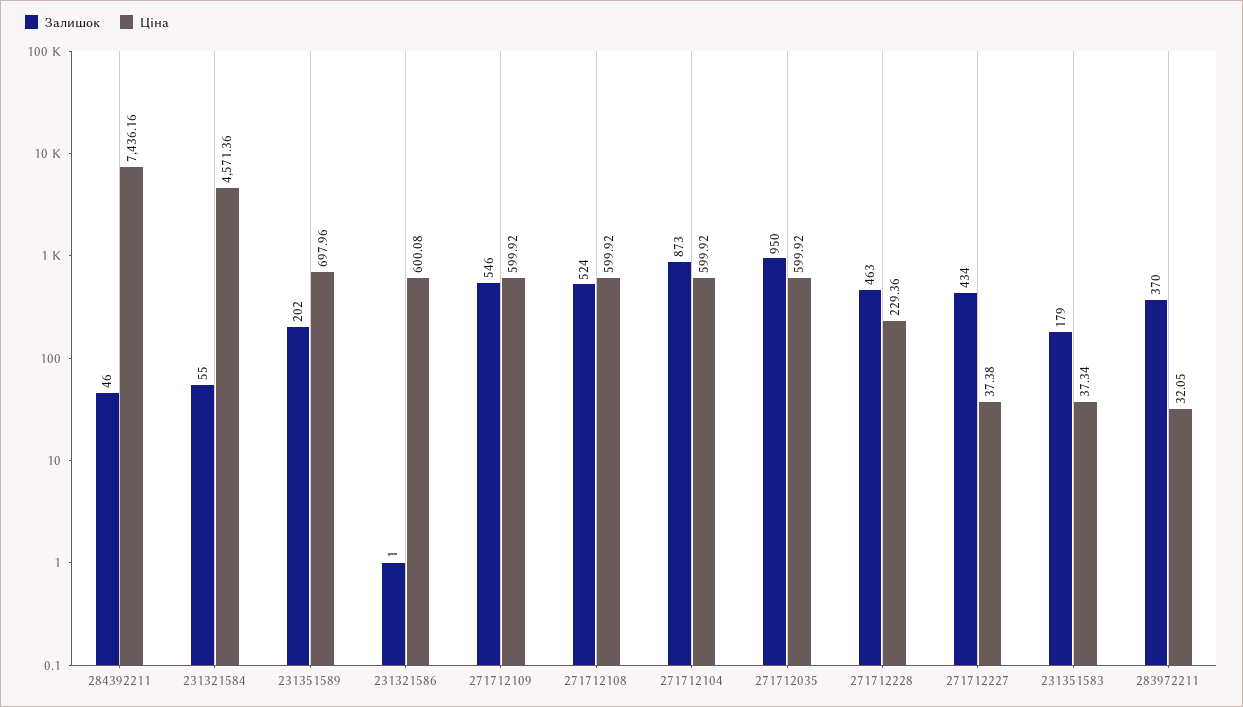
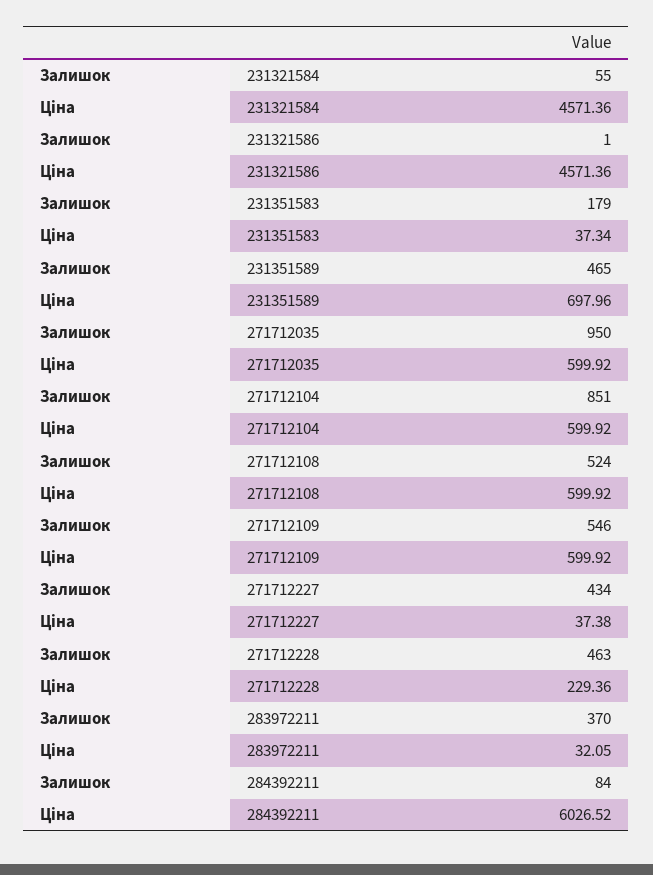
  {
    "Залишок": {
-     "284392211": 46,
+     "284392211": 84,
      "231321584": 55,
-     "231351589": 202,
+     "231351589": 465,
      "231321586": 1,
      "271712109": 546,
      "271712108": 524,
-     "271712104": 873,
+     "271712104": 851,
      "271712035": 950,
      "271712228": 463,
      "271712227": 434,
      "231351583": 179,
      "283972211": 370
    },
    "Ціна": {
-     "284392211": 7436.16,
+     "284392211": 6026.52,
      "231321584": 4571.36,
      "231351589": 697.96,
-     "231321586": 600.08,
+     "231321586": 4571.36,
      "271712109": 599.92,
      "271712108": 599.92,
      "271712104": 599.92,
      "271712035": 599.92,
      "271712228": 229.36,
      "271712227": 37.38,
      "231351583": 37.34,
      "283972211": 32.05
    }
  }

